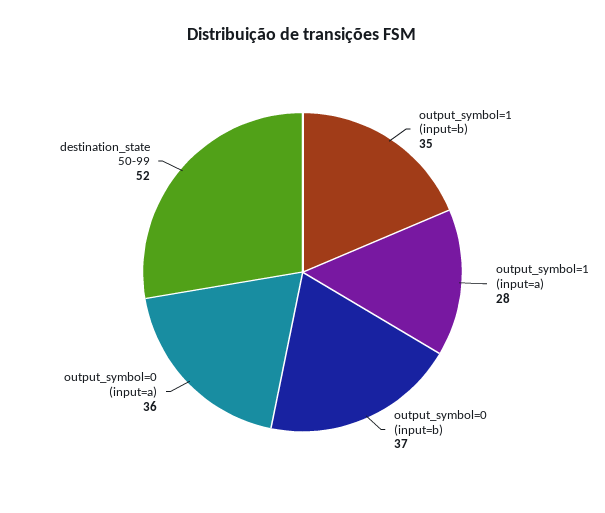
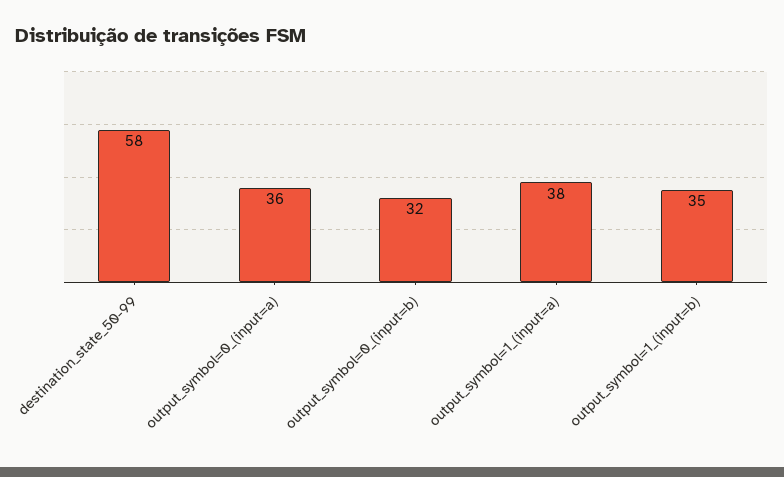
  {
    "output_symbol=1 (input=b)": 35,
-   "output_symbol=1 (input=a)": 28,
+   "output_symbol=1 (input=a)": 38,
-   "output_symbol=0 (input=b)": 37,
+   "output_symbol=0 (input=b)": 32,
    "output_symbol=0 (input=a)": 36,
-   "destination_state 50-99": 52
+   "destination_state 50-99": 58
  }

